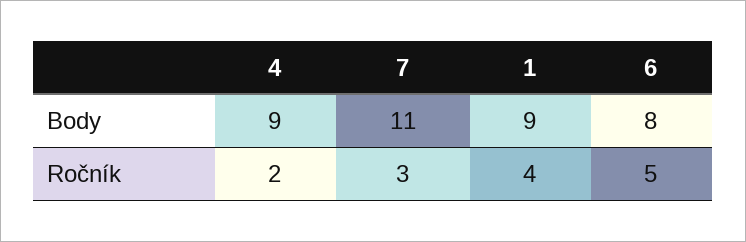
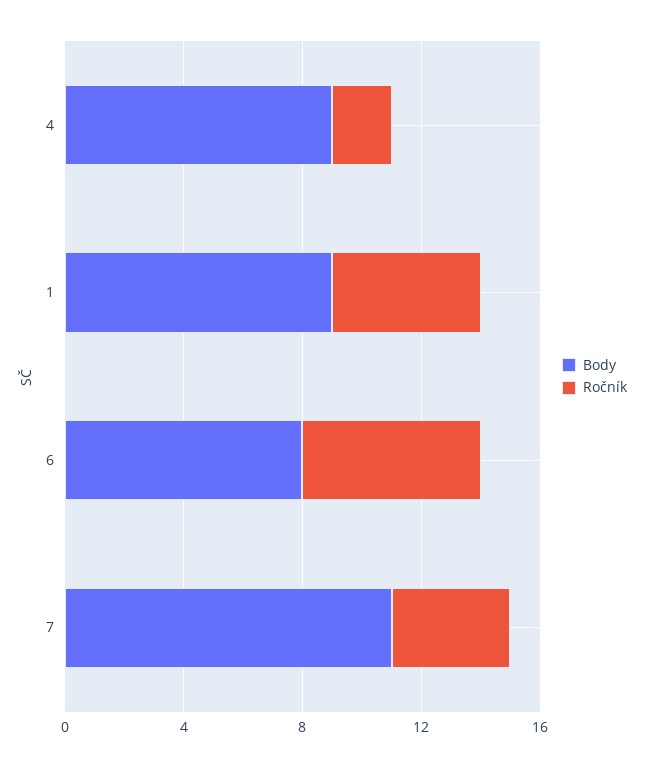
  {
    "Body": {
      "4": 9,
      "7": 11,
      "1": 9,
      "6": 8
    },
    "Ročník": {
      "4": 2,
-     "7": 3,
+     "7": 4,
-     "1": 4,
+     "1": 5,
-     "6": 5
+     "6": 6
    }
  }

